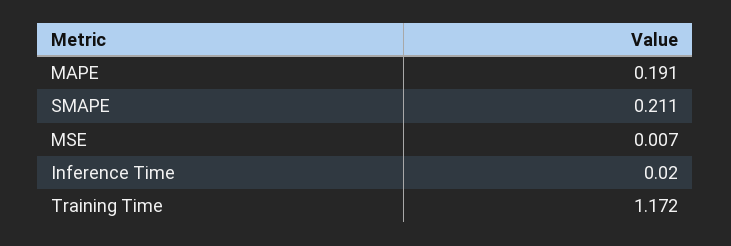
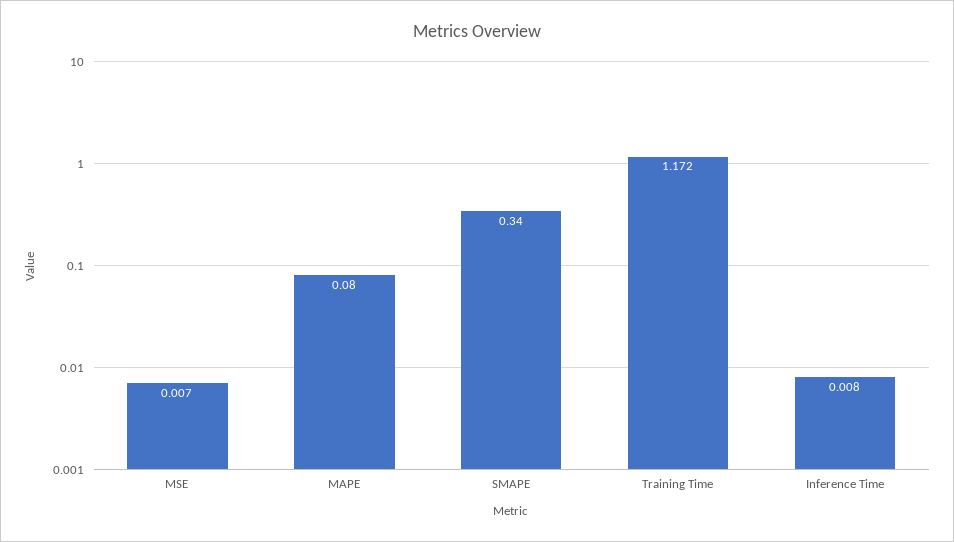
  {
-   "MAPE": 0.191,
+   "MAPE": 0.08,
-   "SMAPE": 0.211,
+   "SMAPE": 0.34,
    "MSE": 0.007,
-   "Inference Time": 0.02,
+   "Inference Time": 0.008,
    "Training Time": 1.172
  }

